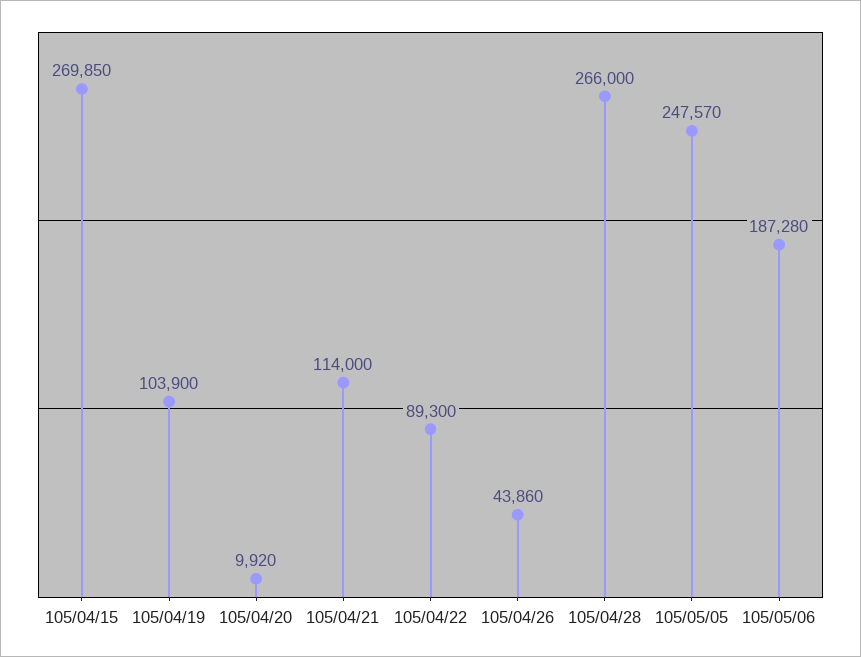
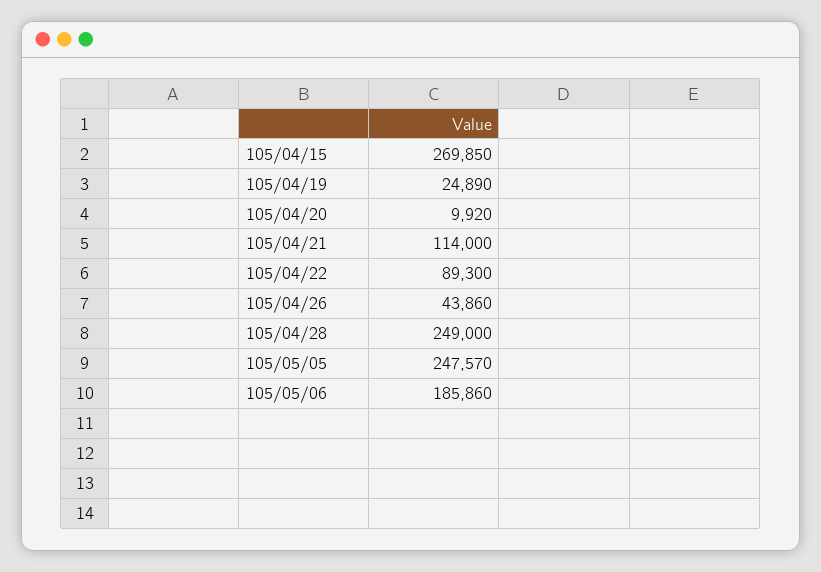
  {
    "105/04/15": 269850,
-   "105/04/19": 103900,
+   "105/04/19": 24890,
    "105/04/20": 9920,
    "105/04/21": 114000,
    "105/04/22": 89300,
    "105/04/26": 43860,
-   "105/04/28": 266000,
+   "105/04/28": 249000,
    "105/05/05": 247570,
-   "105/05/06": 187280
+   "105/05/06": 185860
  }

